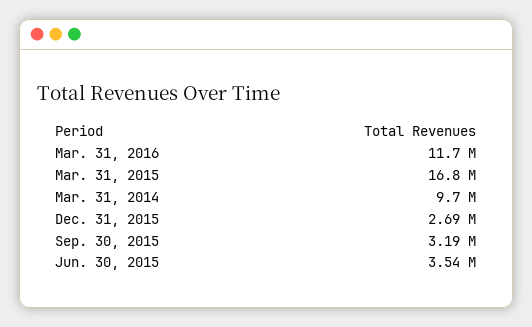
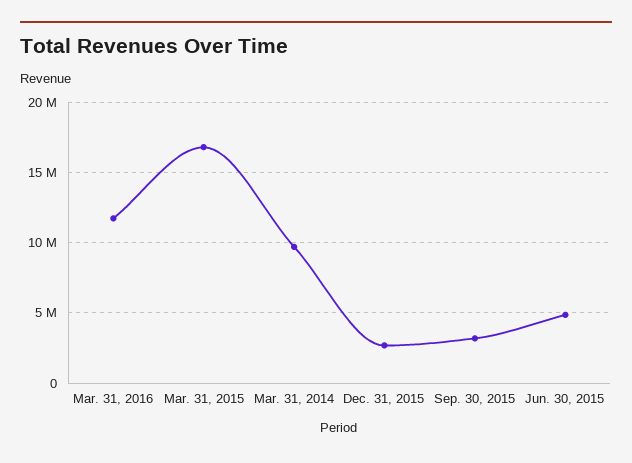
  {
    "Mar. 31, 2016": 11700000,
    "Mar. 31, 2015": 16800000,
    "Mar. 31, 2014": 9700000,
    "Dec. 31, 2015": 2690000,
    "Sep. 30, 2015": 3190000,
-   "Jun. 30, 2015": 3540000
+   "Jun. 30, 2015": 5000000
  }

